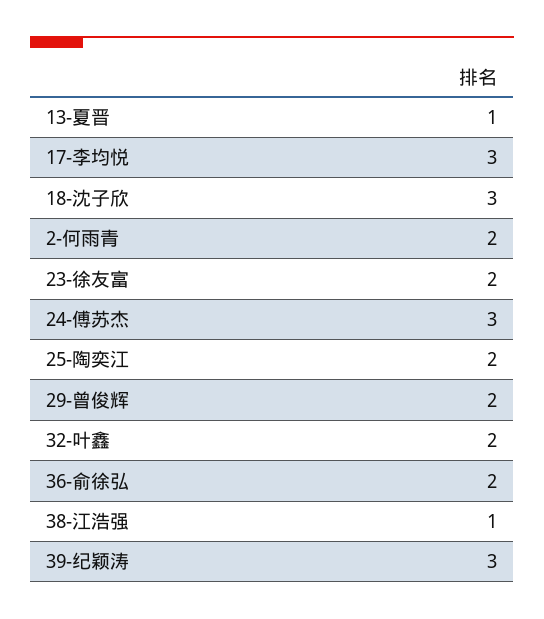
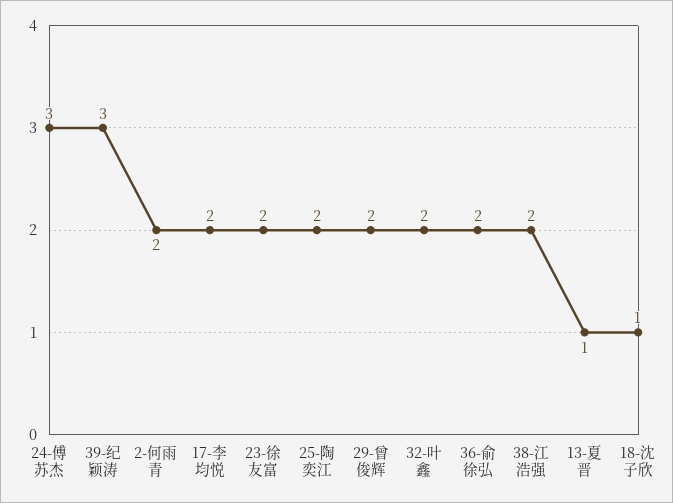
  {
    "13-夏晋": 1,
-   "17-李均悦": 3,
+   "17-李均悦": 2,
-   "18-沈子欣": 3,
+   "18-沈子欣": 1,
    "2-何雨青": 2,
    "23-徐友富": 2,
    "24-傅苏杰": 3,
    "25-陶奕江": 2,
    "29-曾俊辉": 2,
    "32-叶鑫": 2,
    "36-俞徐弘": 2,
-   "38-江浩强": 1,
+   "38-江浩强": 2,
    "39-纪颖涛": 3
  }

